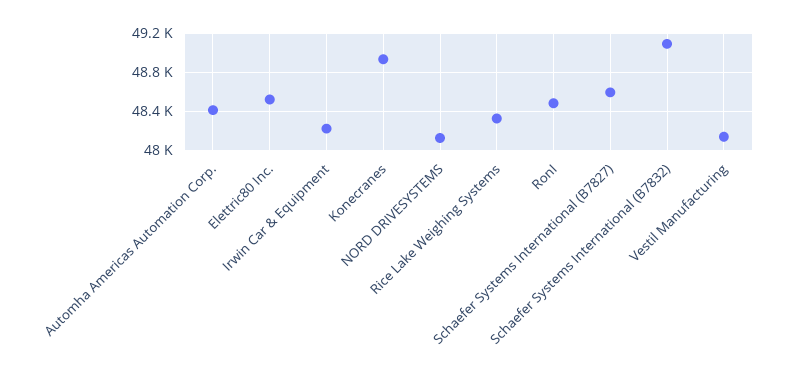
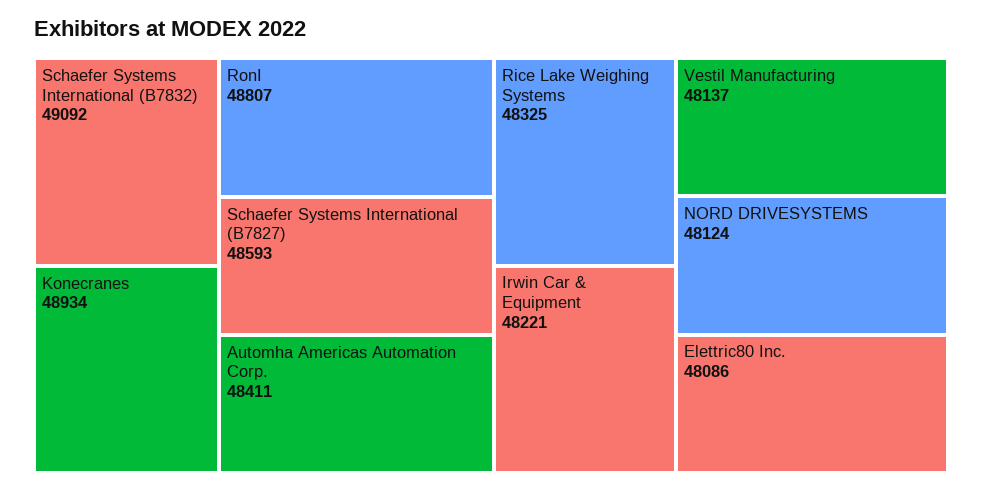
  {
    "Automha Americas Automation Corp.": 48411,
-   "Elettric80 Inc.": 48500,
+   "Elettric80 Inc.": 48086,
    "Irwin Car & Equipment": 48221,
    "Konecranes": 48934,
    "NORD DRIVESYSTEMS": 48124,
    "Rice Lake Weighing Systems": 48325,
-   "RonI": 48500,
+   "RonI": 48807,
    "Schaefer Systems International (B7827)": 48593,
    "Schaefer Systems International (B7832)": 49092,
    "Vestil Manufacturing": 48137
  }

